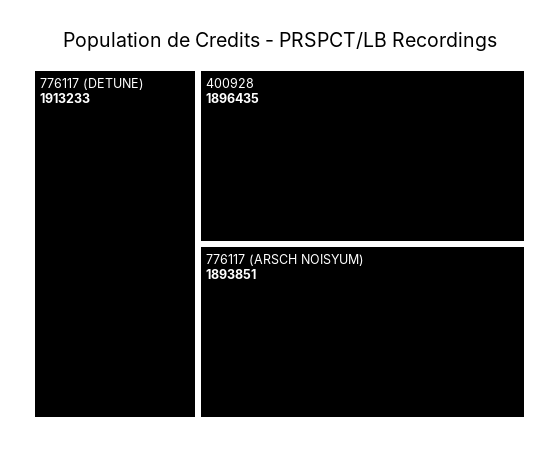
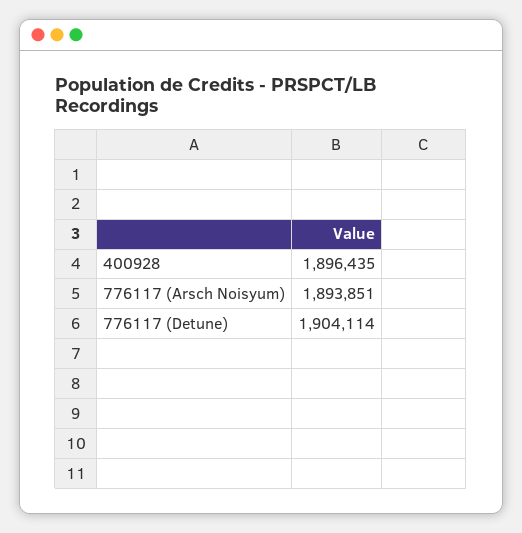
  {
-   "776117 (DETUNE)": 1913233,
+   "776117 (DETUNE)": 1904114,
    "400928": 1896435,
    "776117 (ARSCH NOISYUM)": 1893851
  }

